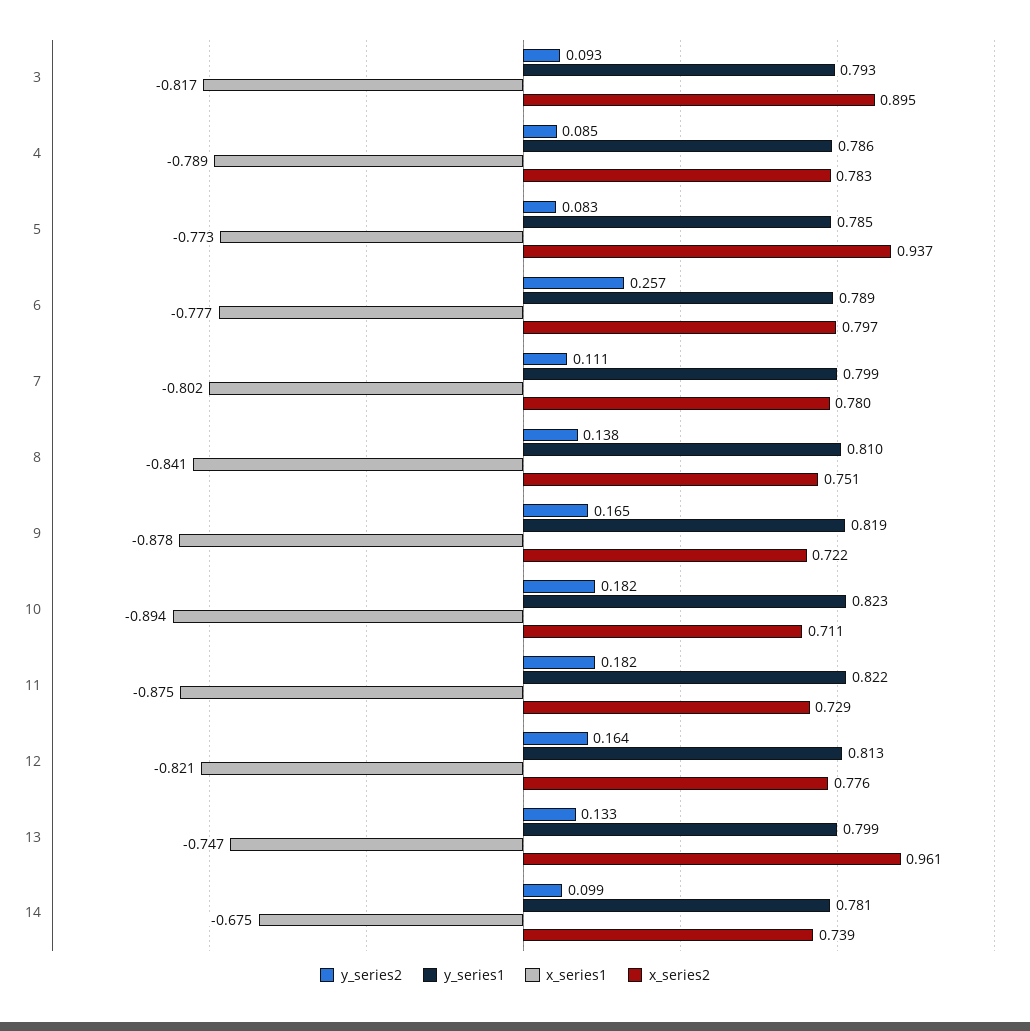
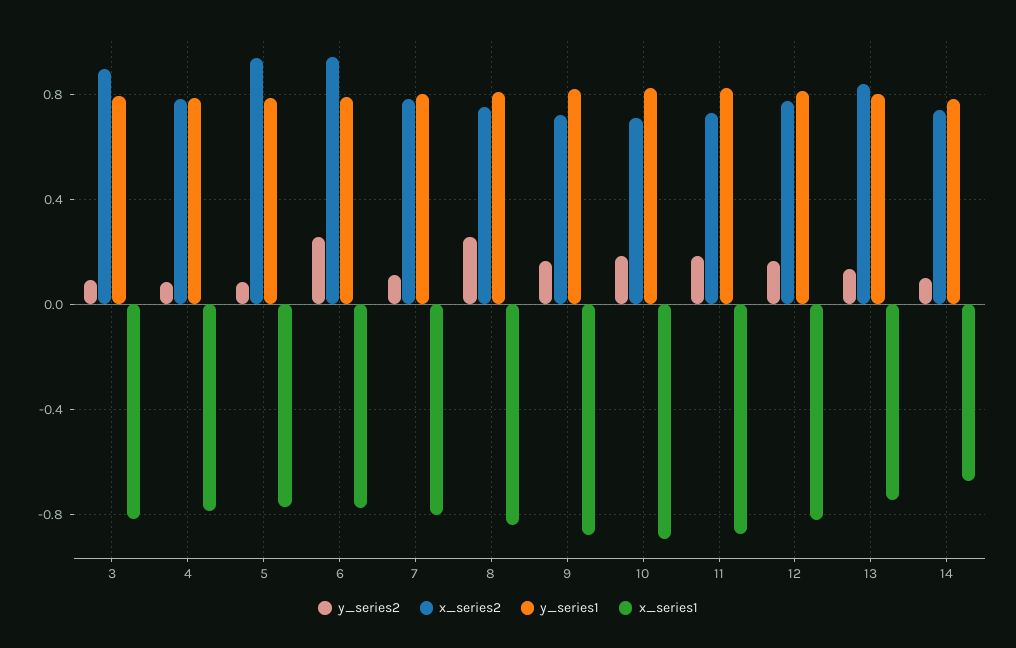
  {
    "y_series2": {
      "3": 0.093,
      "4": 0.085,
      "5": 0.083,
      "6": 0.257,
      "7": 0.111,
-     "8": 0.138,
+     "8": 0.25,
      "9": 0.165,
      "10": 0.182,
      "11": 0.182,
      "12": 0.164,
      "13": 0.133,
      "14": 0.099
    },
    "y_series1": {
      "3": 0.793,
      "4": 0.786,
      "5": 0.785,
      "6": 0.789,
      "7": 0.799,
      "8": 0.81,
      "9": 0.819,
      "10": 0.823,
      "11": 0.822,
      "12": 0.813,
      "13": 0.799,
      "14": 0.781
    },
    "x_series1": {
      "3": -0.817,
      "4": -0.789,
      "5": -0.773,
      "6": -0.777,
      "7": -0.802,
      "8": -0.841,
      "9": -0.878,
      "10": -0.894,
      "11": -0.875,
      "12": -0.821,
      "13": -0.747,
      "14": -0.675
    },
    "x_series2": {
      "3": 0.895,
      "4": 0.783,
      "5": 0.937,
-     "6": 0.797,
+     "6": 0.95,
      "7": 0.78,
      "8": 0.751,
      "9": 0.722,
      "10": 0.711,
      "11": 0.729,
      "12": 0.776,
-     "13": 0.961,
+     "13": 0.85,
      "14": 0.739
    }
  }

